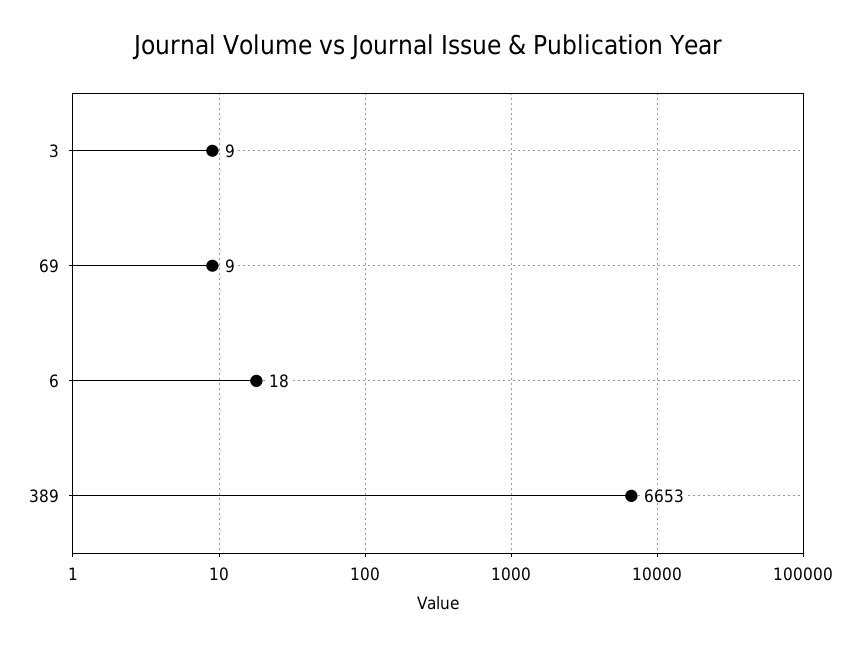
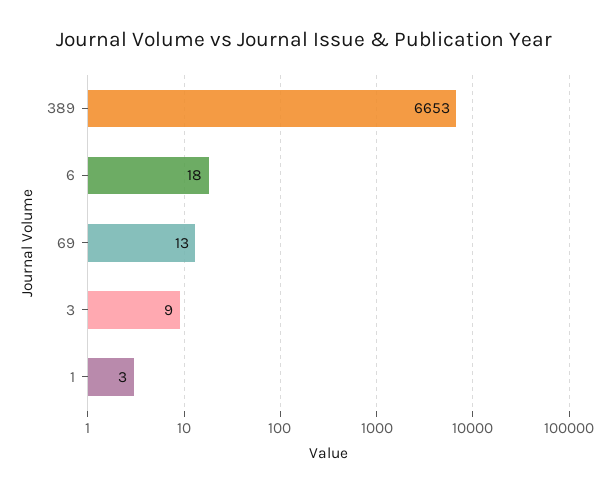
  {
    "3": 9,
-   "69": 9,
+   "69": 13,
    "6": 18,
-   "389": 6653
+   "389": 6653,
+   "1": 3
  }

